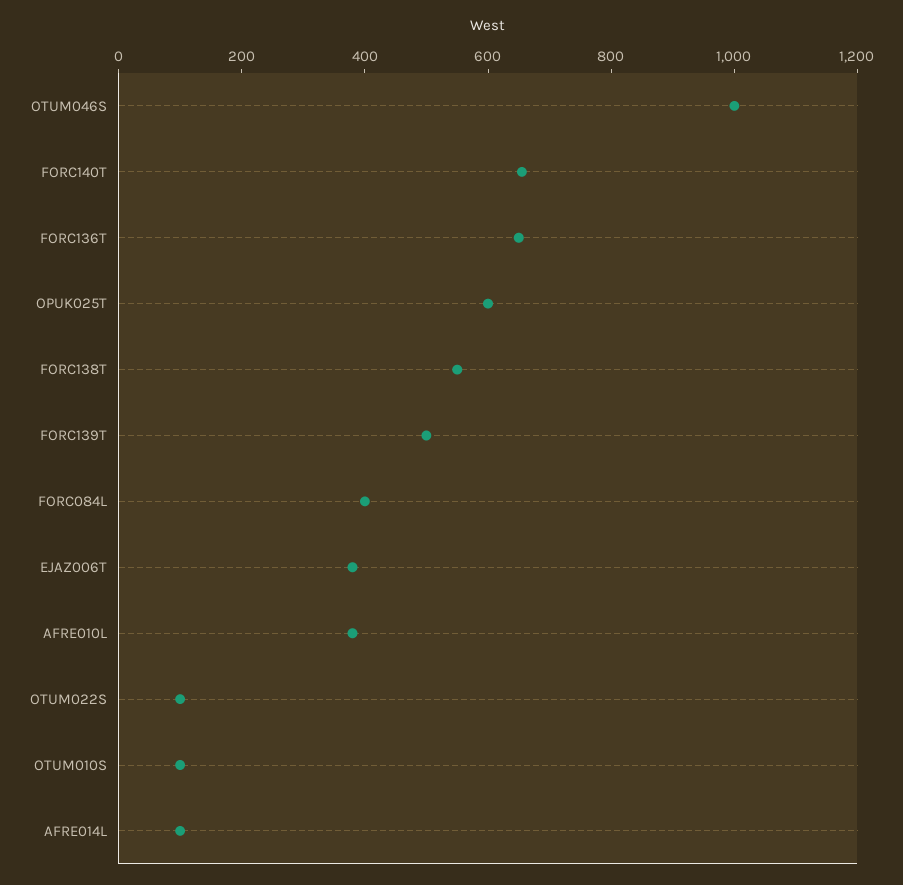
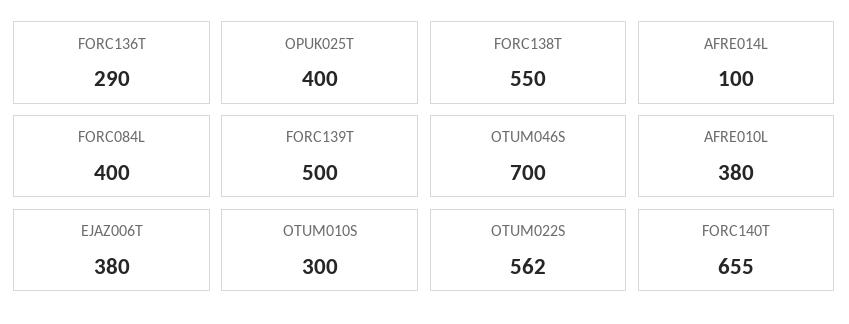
  {
-   "OTUM046S": 1000,
+   "OTUM046S": 700,
    "FORC140T": 655,
-   "FORC136T": 650,
+   "FORC136T": 290,
-   "OPUK025T": 600,
+   "OPUK025T": 400,
    "FORC138T": 550,
    "FORC139T": 500,
    "FORC084L": 400,
    "EJAZ006T": 380,
    "AFRE010L": 380,
-   "OTUM022S": 100,
+   "OTUM022S": 562,
-   "OTUM010S": 100,
+   "OTUM010S": 300,
    "AFRE014L": 100
  }

